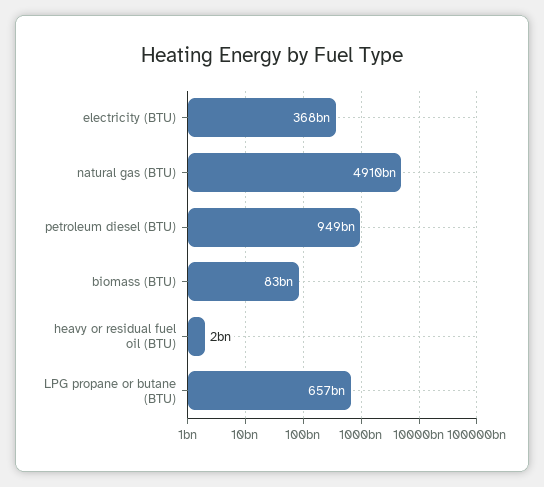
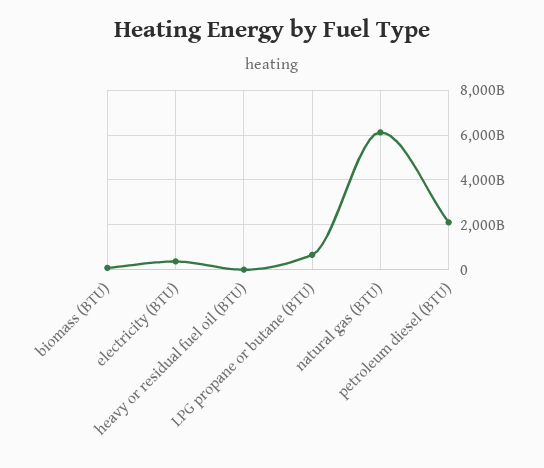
  {
    "electricity (BTU)": 368000000000,
-   "natural gas (BTU)": 4910000000000,
+   "natural gas (BTU)": 6000000000000,
-   "petroleum diesel (BTU)": 949000000000,
+   "petroleum diesel (BTU)": 2000000000000,
    "biomass (BTU)": 83000000000,
    "heavy or residual fuel oil (BTU)": 2000000000,
    "LPG propane or butane (BTU)": 657000000000
  }

